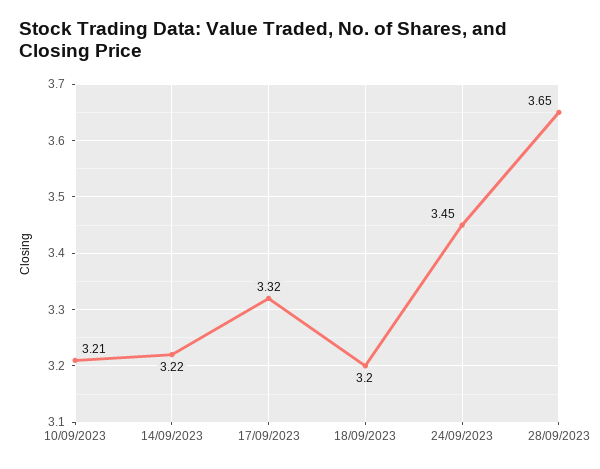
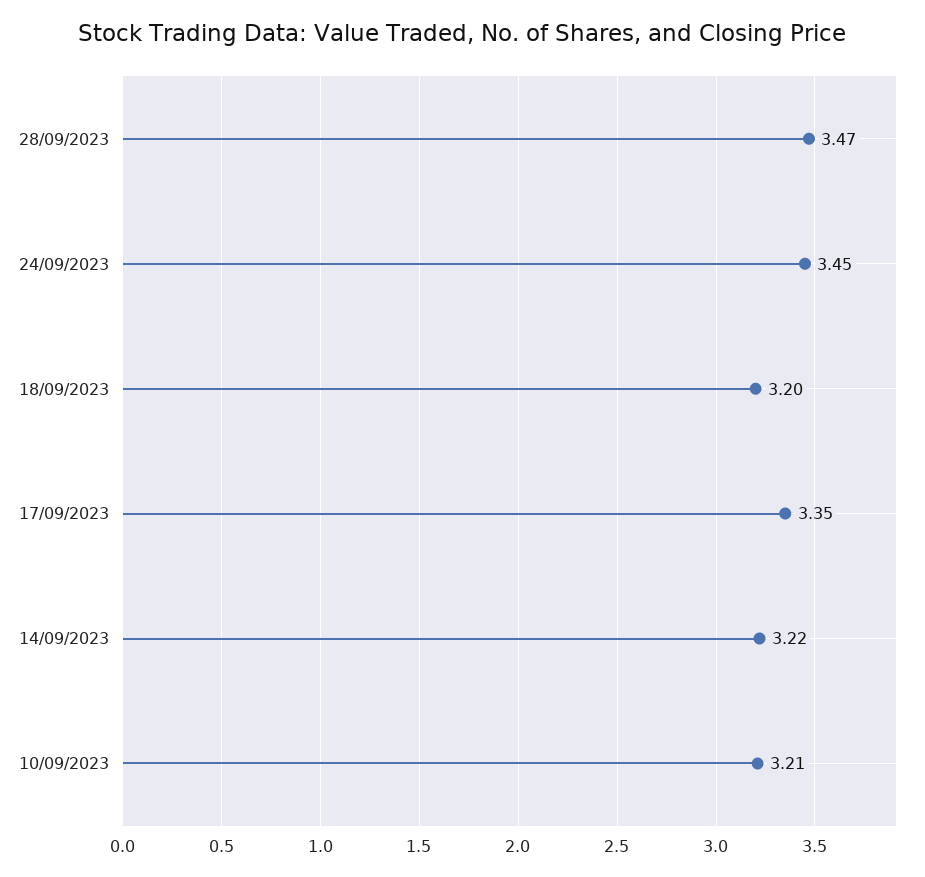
  {
    "10/09/2023": 3.21,
    "14/09/2023": 3.22,
-   "17/09/2023": 3.32,
+   "17/09/2023": 3.35,
    "18/09/2023": 3.2,
    "24/09/2023": 3.45,
-   "28/09/2023": 3.65
+   "28/09/2023": 3.47
  }

